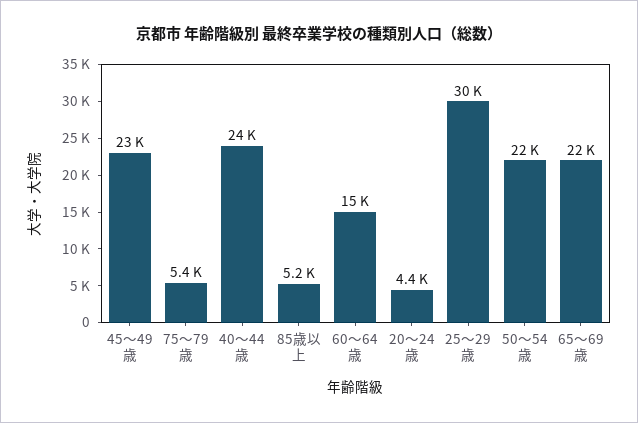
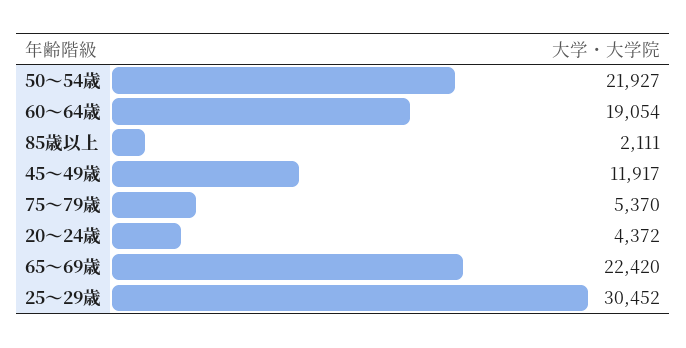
  {
-   "45～49歳": 23000,
+   "45～49歳": 11917,
    "75～79歳": 5370,
-   "40～44歳": 24000,
-   "85歳以上": 5200,
+   "85歳以上": 2111,
-   "60～64歳": 15000,
+   "60～64歳": 19054,
    "20～24歳": 4372,
    "25～29歳": 30452,
    "50～54歳": 21927,
    "65～69歳": 22420
  }

